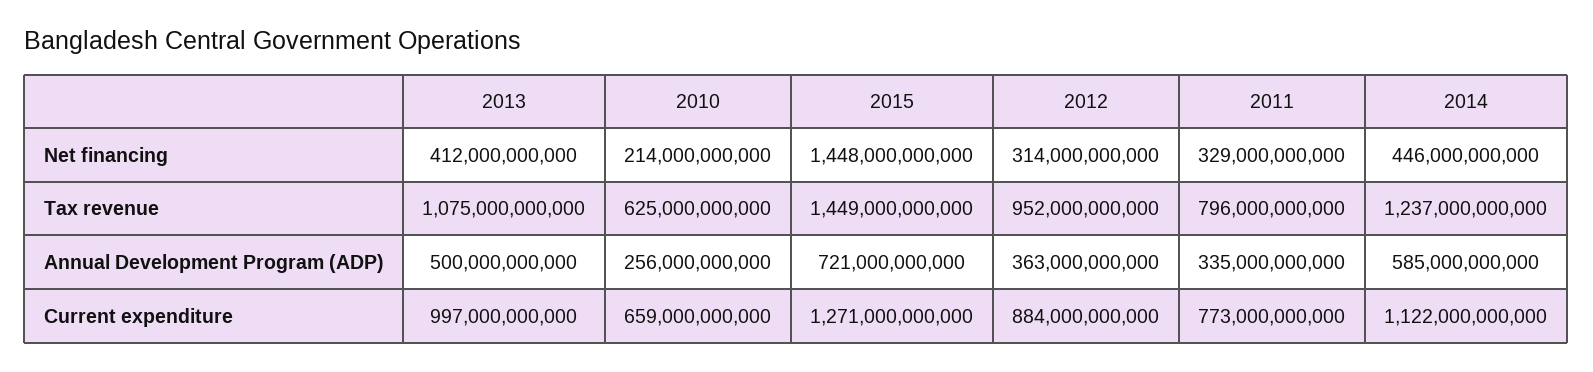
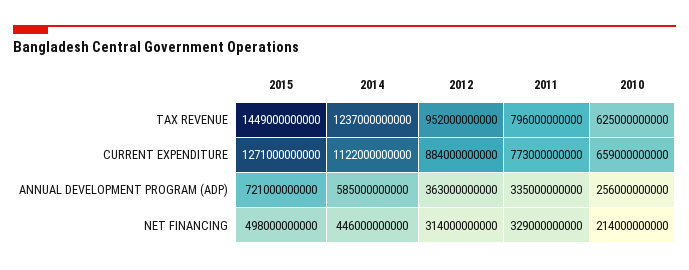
  {
-   "2013": {
-     "Net financing": 412000000000,
-     "Tax revenue": 1075000000000,
-     "Annual Development Program (ADP)": 500000000000,
-     "Current expenditure": 997000000000
-   },
    "2010": {
      "Net financing": 214000000000,
      "Tax revenue": 625000000000,
      "Annual Development Program (ADP)": 256000000000,
      "Current expenditure": 659000000000
    },
    "2015": {
-     "Net financing": 1448000000000,
+     "Net financing": 498000000000,
      "Tax revenue": 1449000000000,
      "Annual Development Program (ADP)": 721000000000,
      "Current expenditure": 1271000000000
    },
    "2012": {
      "Net financing": 314000000000,
      "Tax revenue": 952000000000,
      "Annual Development Program (ADP)": 363000000000,
      "Current expenditure": 884000000000
    },
    "2011": {
      "Net financing": 329000000000,
      "Tax revenue": 796000000000,
      "Annual Development Program (ADP)": 335000000000,
      "Current expenditure": 773000000000
    },
    "2014": {
      "Net financing": 446000000000,
      "Tax revenue": 1237000000000,
      "Annual Development Program (ADP)": 585000000000,
      "Current expenditure": 1122000000000
    }
  }

